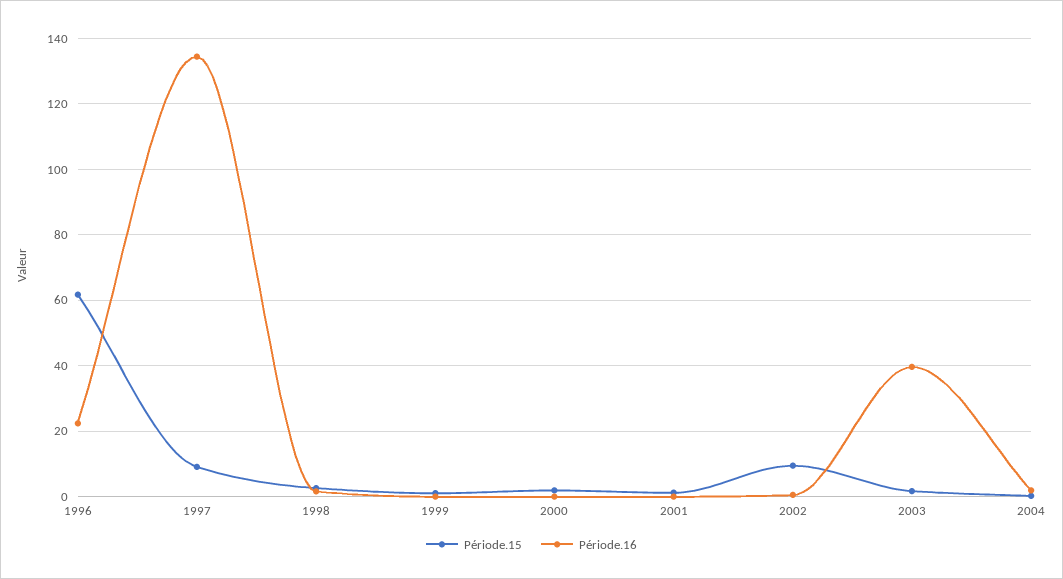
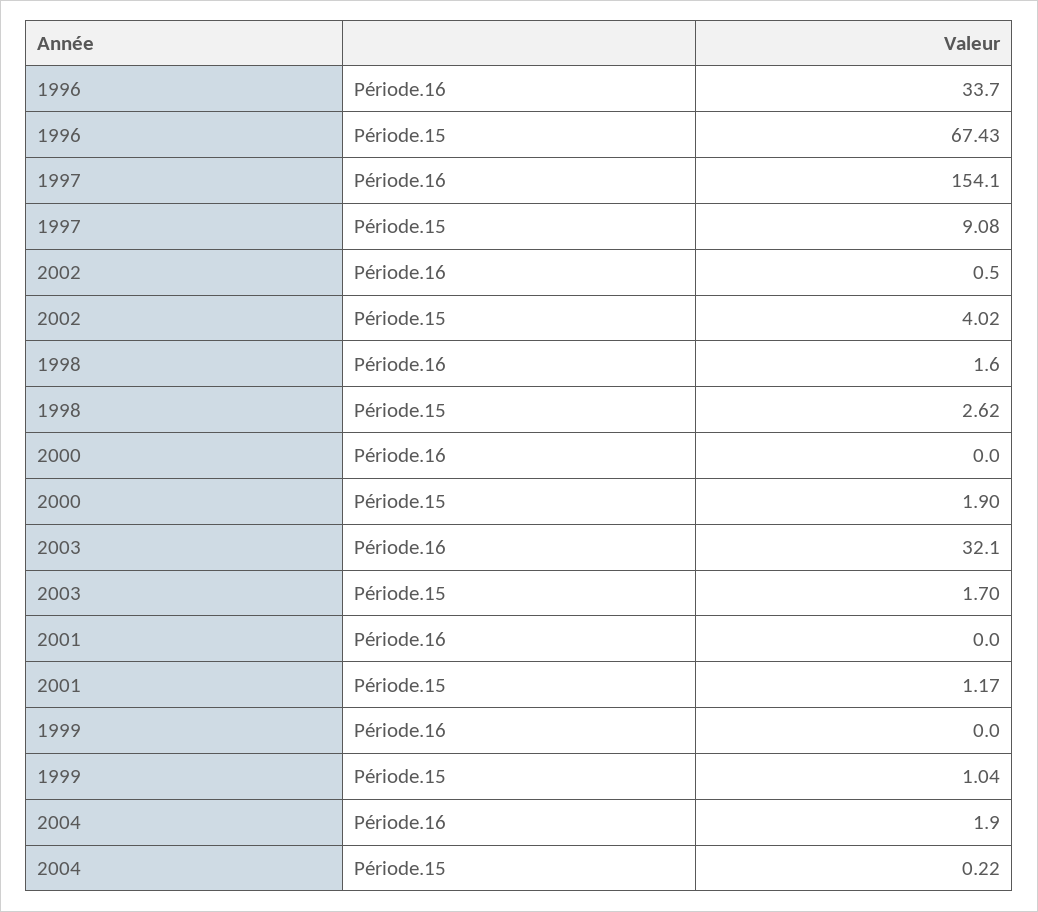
  {
    "Période.15": {
-     "1996": 62,
+     "1996": 67.43,
      "1997": 9.08,
      "1998": 2.62,
      "1999": 1.04,
      "2000": 1.9,
      "2001": 1.17,
-     "2002": 10,
+     "2002": 4.02,
      "2003": 1.7,
      "2004": 0.22
    },
    "Période.16": {
-     "1996": 22,
+     "1996": 33.7,
-     "1997": 134,
+     "1997": 154.1,
      "1998": 1.6,
      "1999": 0,
      "2000": 0,
      "2001": 0,
      "2002": 0.5,
-     "2003": 40,
+     "2003": 32.1,
      "2004": 1.9
    }
  }

